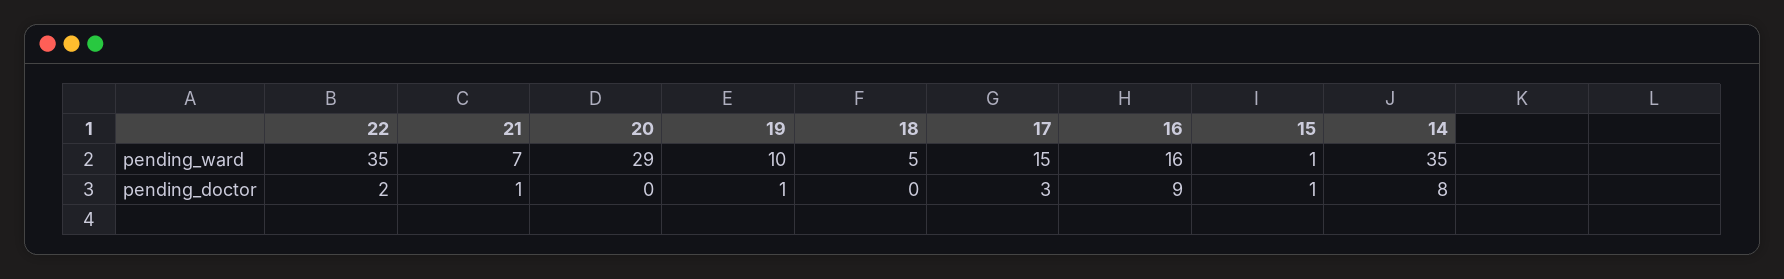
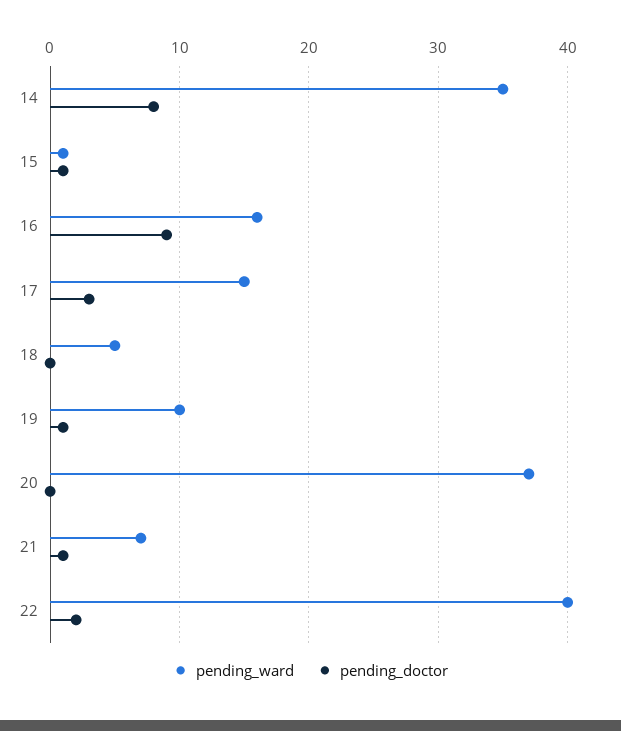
  {
    "pending_ward": {
-     "22": 35,
+     "22": 40,
      "21": 7,
-     "20": 29,
+     "20": 37,
      "19": 10,
      "18": 5,
      "17": 15,
      "16": 16,
      "15": 1,
      "14": 35
    },
    "pending_doctor": {
      "22": 2,
      "21": 1,
      "20": 0,
      "19": 1,
      "18": 0,
      "17": 3,
      "16": 9,
      "15": 1,
      "14": 8
    }
  }

